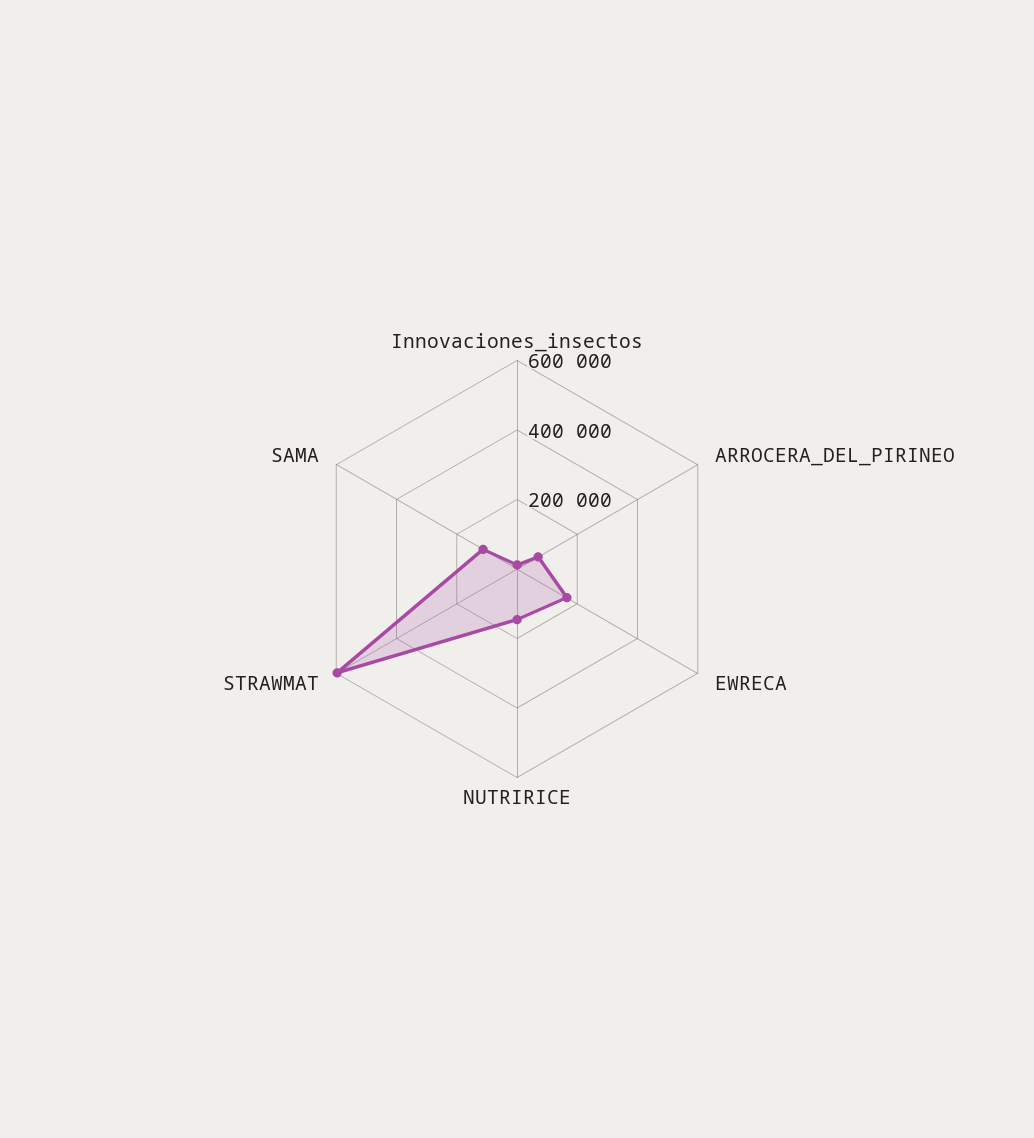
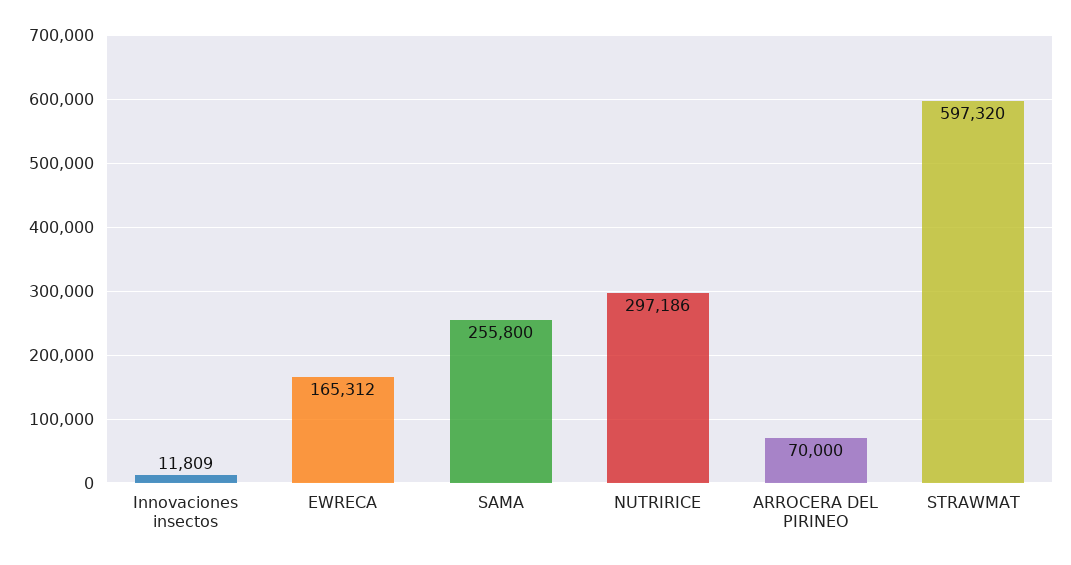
  {
    "Innovaciones_insectos": 11809,
    "ARROCERA_DEL_PIRINEO": 70000,
    "EWRECA": 165312,
-   "NUTRIRICE": 150000,
+   "NUTRIRICE": 297186,
    "STRAWMAT": 597320,
-   "SAMA": 100000
+   "SAMA": 255800
  }

